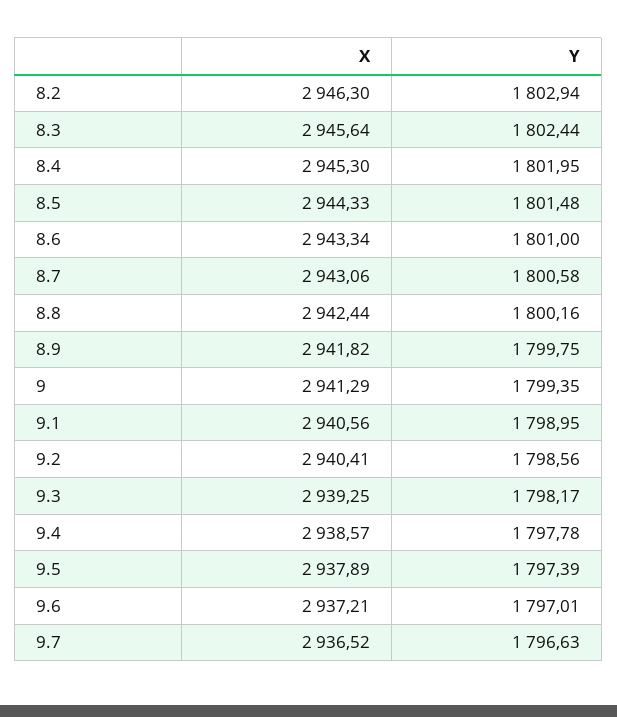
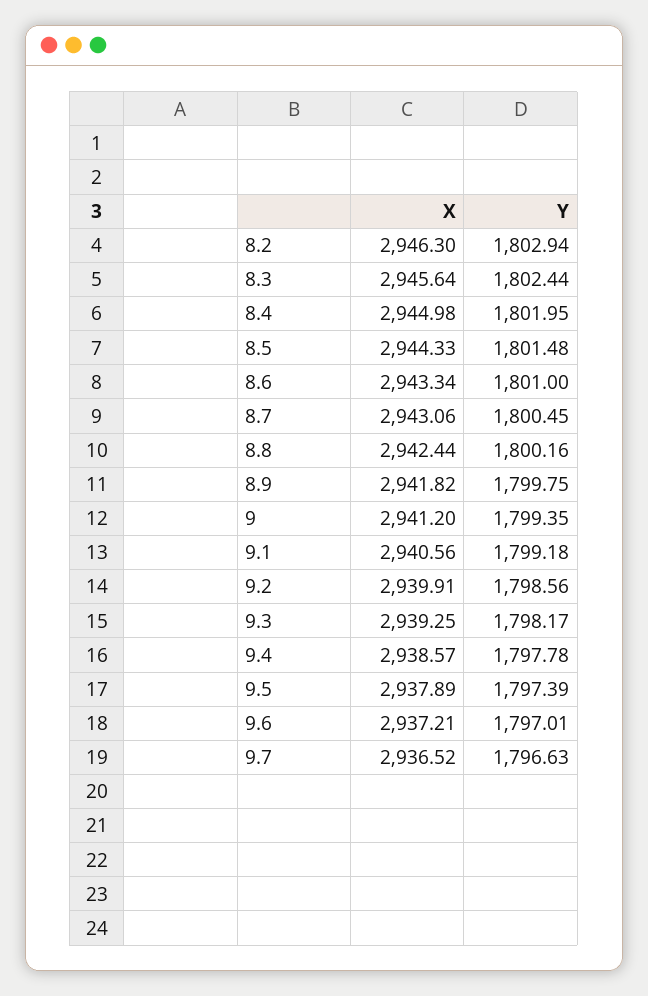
  {
    "X": {
      "8.2": 2946.3,
      "8.3": 2945.64,
-     "8.4": 2945.3,
+     "8.4": 2944.98,
      "8.5": 2944.33,
      "8.6": 2943.34,
      "8.7": 2943.06,
      "8.8": 2942.44,
      "8.9": 2941.82,
-     "9": 2941.29,
+     "9": 2941.2,
      "9.1": 2940.56,
-     "9.2": 2940.41,
+     "9.2": 2939.91,
      "9.3": 2939.25,
      "9.4": 2938.57,
      "9.5": 2937.89,
      "9.6": 2937.21,
      "9.7": 2936.52
    },
    "Y": {
      "8.2": 1802.94,
      "8.3": 1802.44,
      "8.4": 1801.95,
      "8.5": 1801.48,
      "8.6": 1801,
-     "8.7": 1800.58,
+     "8.7": 1800.45,
      "8.8": 1800.16,
      "8.9": 1799.75,
      "9": 1799.35,
-     "9.1": 1798.95,
+     "9.1": 1799.18,
      "9.2": 1798.56,
      "9.3": 1798.17,
      "9.4": 1797.78,
      "9.5": 1797.39,
      "9.6": 1797.01,
      "9.7": 1796.63
    }
  }

